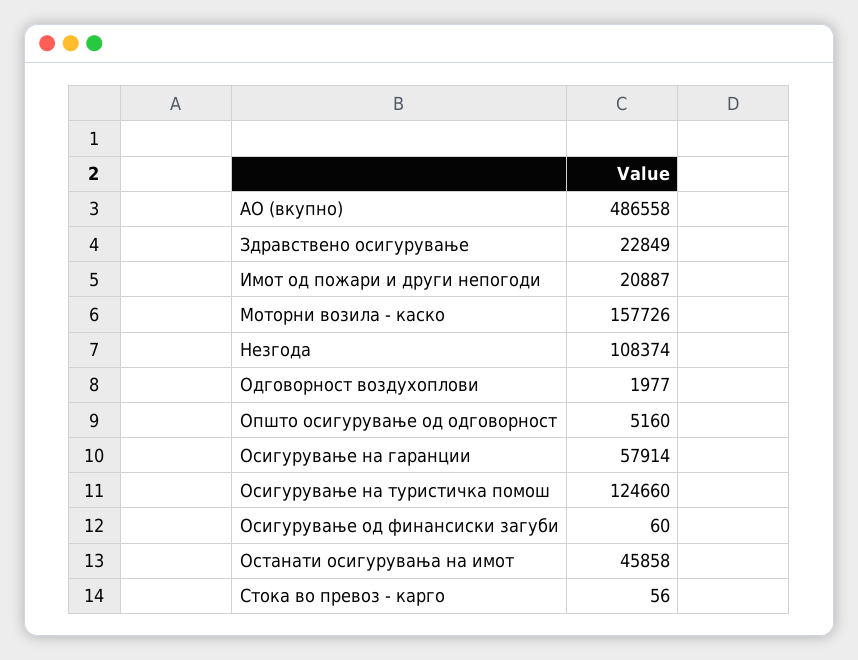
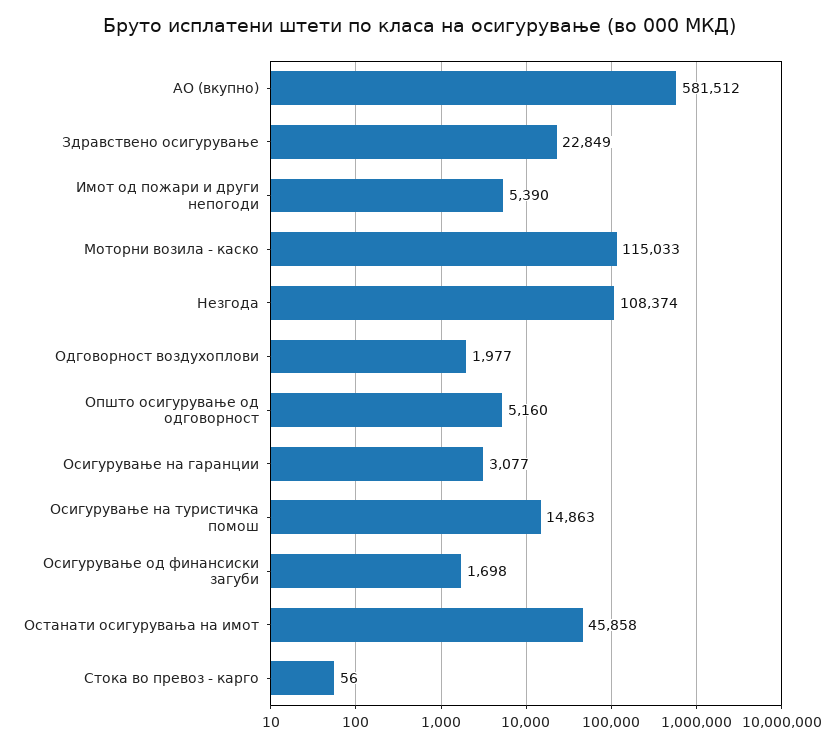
  {
-   "АО (вкупно)": 486558,
+   "АО (вкупно)": 581512,
    "Здравствено осигурување": 22849,
-   "Имот од пожари и други непогоди": 20887,
+   "Имот од пожари и други непогоди": 5390,
-   "Моторни возила - каско": 157726,
+   "Моторни возила - каско": 115033,
    "Незгода": 108374,
    "Одговорност воздухоплови": 1977,
    "Општо осигурување од одговорност": 5160,
-   "Осигурување на гаранции": 57914,
+   "Осигурување на гаранции": 3077,
-   "Осигурување на туристичка помош": 124660,
+   "Осигурување на туристичка помош": 14863,
-   "Осигурување од финансиски загуби": 60,
+   "Осигурување од финансиски загуби": 1698,
    "Останати осигурувања на имот": 45858,
    "Стока во превоз - карго": 56
  }

